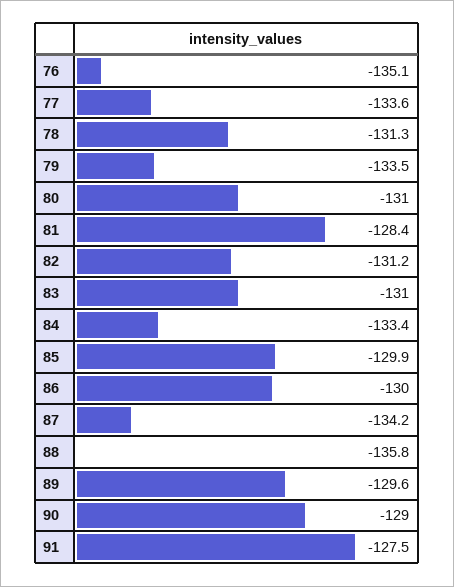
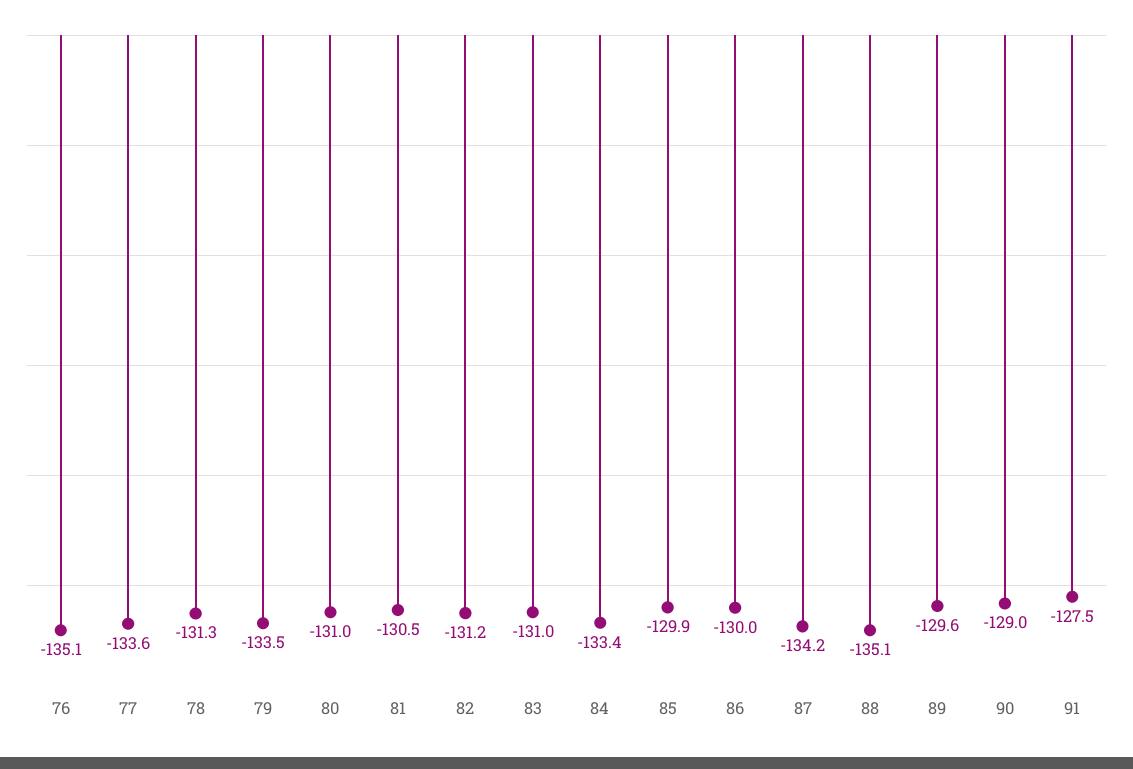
  {
    "76": -135.1,
    "77": -133.6,
    "78": -131.3,
    "79": -133.5,
    "80": -131,
-   "81": -128.4,
+   "81": -130.5,
    "82": -131.2,
    "83": -131,
    "84": -133.4,
    "85": -129.9,
    "86": -130,
    "87": -134.2,
-   "88": -135.8,
+   "88": -135.1,
    "89": -129.6,
    "90": -129,
    "91": -127.5
  }

